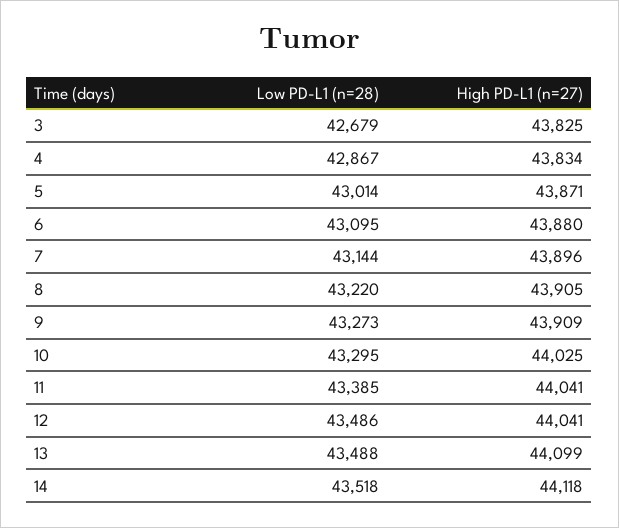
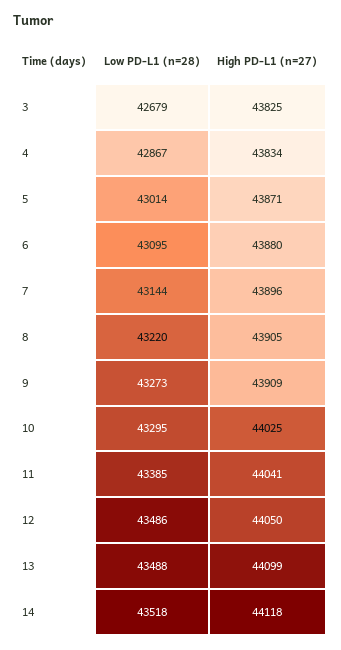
  {
    "Low PD-L1 (n=28)": {
      "3": 42679,
      "4": 42867,
      "5": 43014,
      "6": 43095,
      "7": 43144,
      "8": 43220,
      "9": 43273,
      "10": 43295,
      "11": 43385,
      "12": 43486,
      "13": 43488,
      "14": 43518
    },
    "High PD-L1 (n=27)": {
      "3": 43825,
      "4": 43834,
      "5": 43871,
      "6": 43880,
      "7": 43896,
      "8": 43905,
      "9": 43909,
      "10": 44025,
      "11": 44041,
-     "12": 44041,
+     "12": 44050,
      "13": 44099,
      "14": 44118
    }
  }

